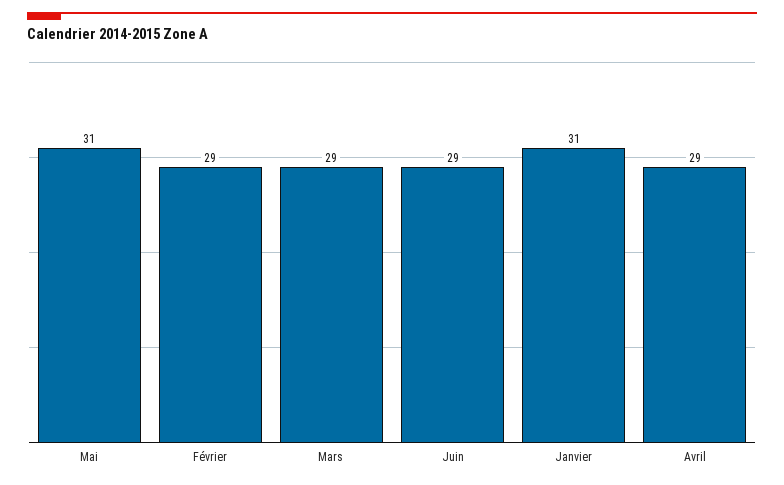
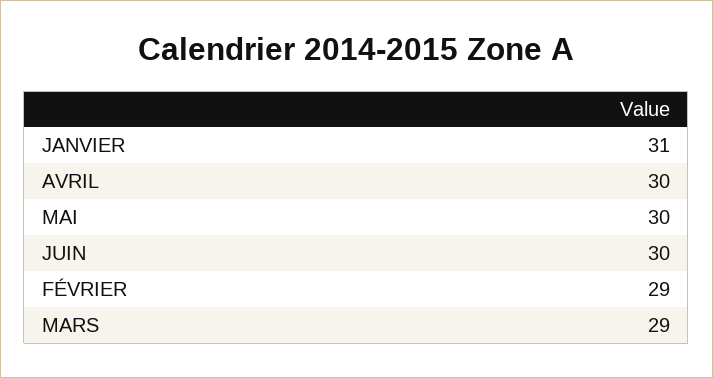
  {
-   "Mai": 31,
+   "Mai": 30,
    "Février": 29,
    "Mars": 29,
-   "Juin": 29,
+   "Juin": 30,
    "Janvier": 31,
-   "Avril": 29
+   "Avril": 30
  }

